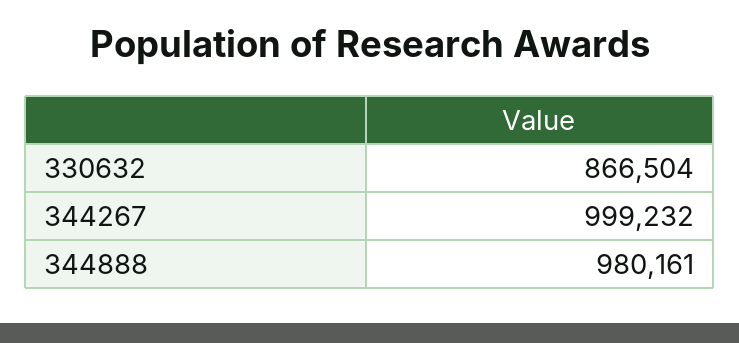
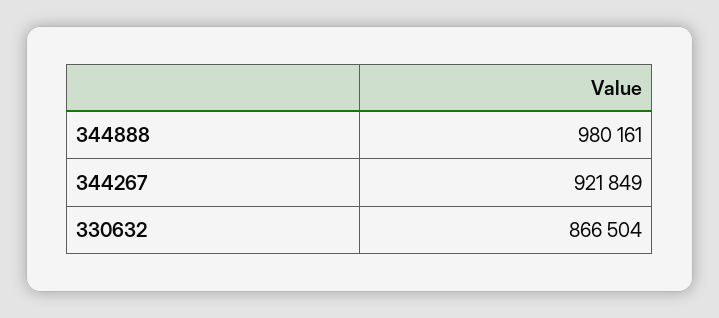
  {
    "330632": 866504,
-   "344267": 999232,
+   "344267": 921849,
    "344888": 980161
  }

